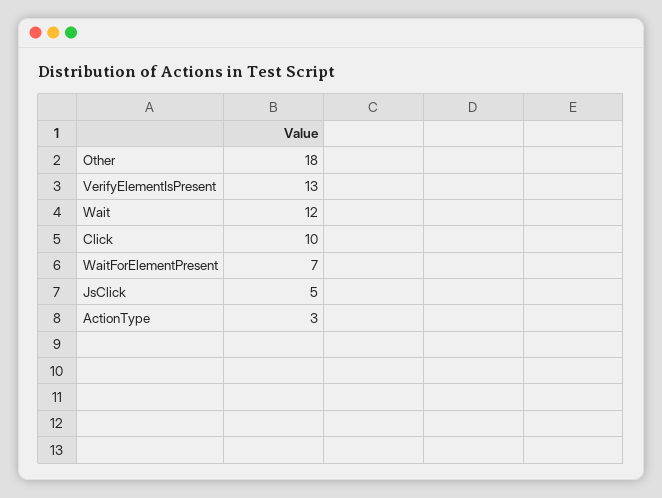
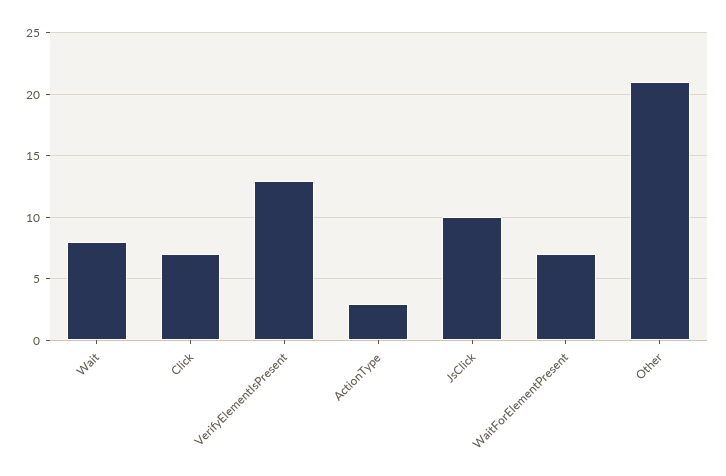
  {
-   "Other": 18,
+   "Other": 21,
    "VerifyElementIsPresent": 13,
-   "Wait": 12,
+   "Wait": 8,
-   "Click": 10,
+   "Click": 7,
    "WaitForElementPresent": 7,
-   "JsClick": 5,
+   "JsClick": 10,
    "ActionType": 3
  }

